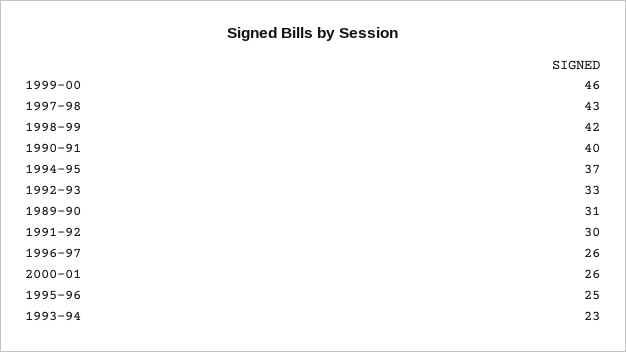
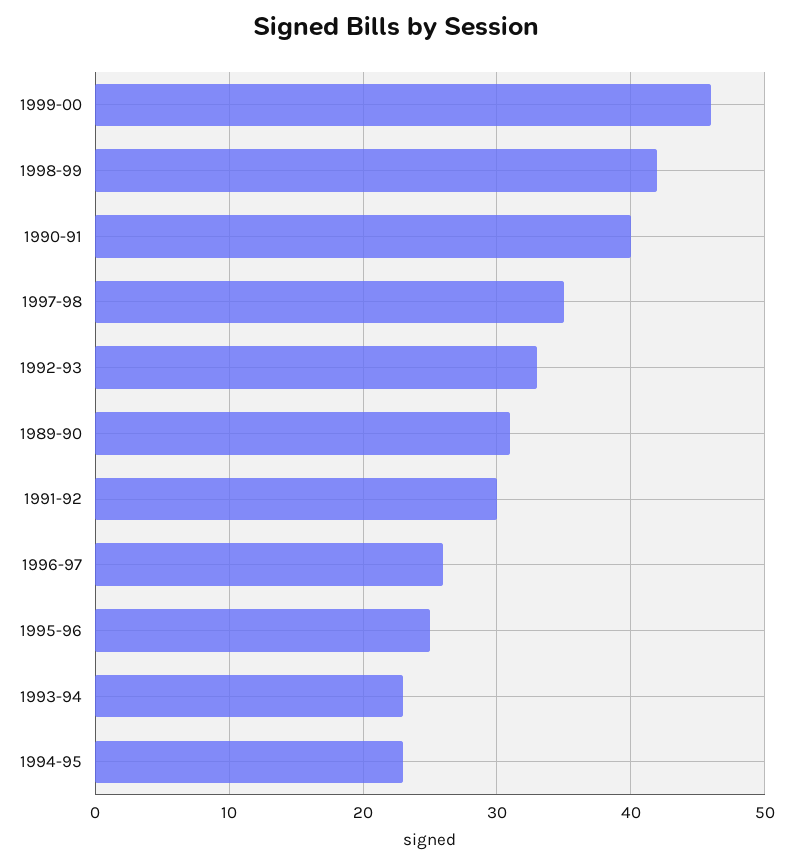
  {
    "1999-00": 46,
-   "1997-98": 43,
+   "1997-98": 35,
    "1998-99": 42,
    "1990-91": 40,
-   "1994-95": 37,
+   "1994-95": 23,
    "1992-93": 33,
    "1989-90": 31,
    "1991-92": 30,
    "1996-97": 26,
-   "2000-01": 26,
    "1995-96": 25,
    "1993-94": 23
  }

